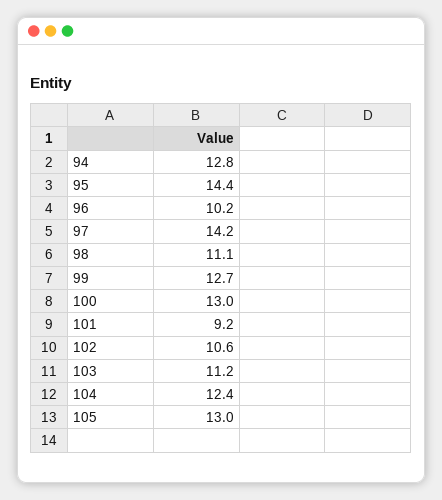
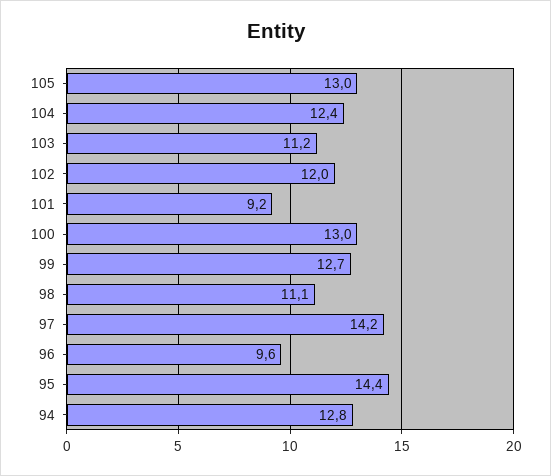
  {
    "94": 12.8,
    "95": 14.4,
-   "96": 10.2,
+   "96": 9.6,
    "97": 14.2,
    "98": 11.1,
    "99": 12.7,
    "100": 13,
    "101": 9.2,
-   "102": 10.6,
+   "102": 12,
    "103": 11.2,
    "104": 12.4,
    "105": 13
  }

